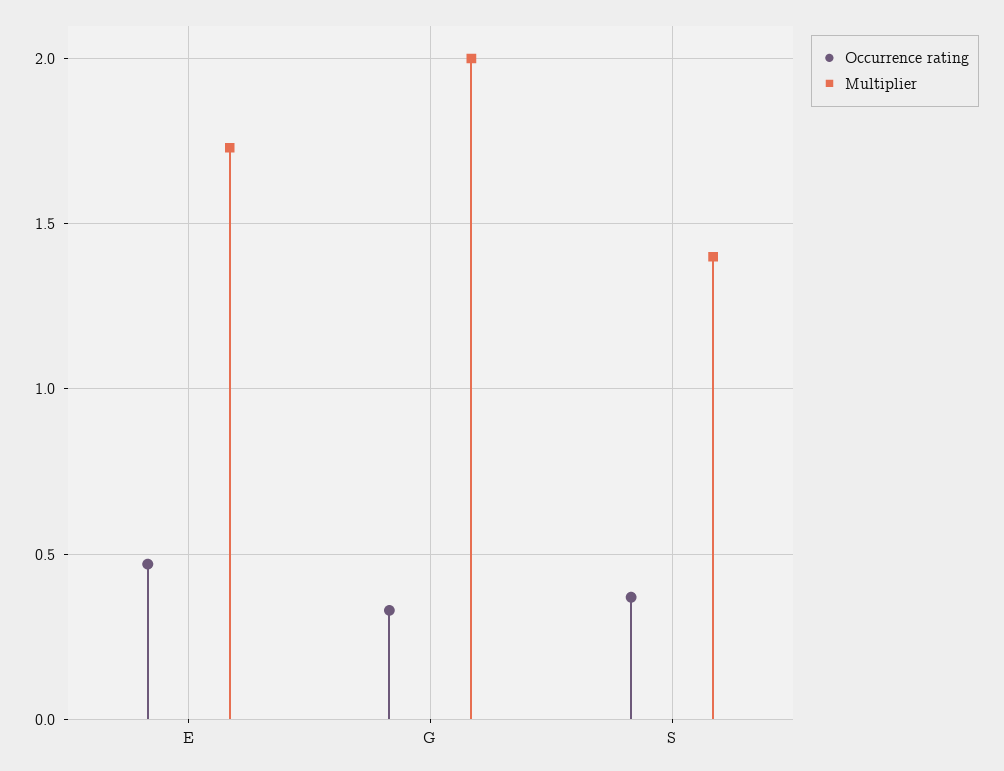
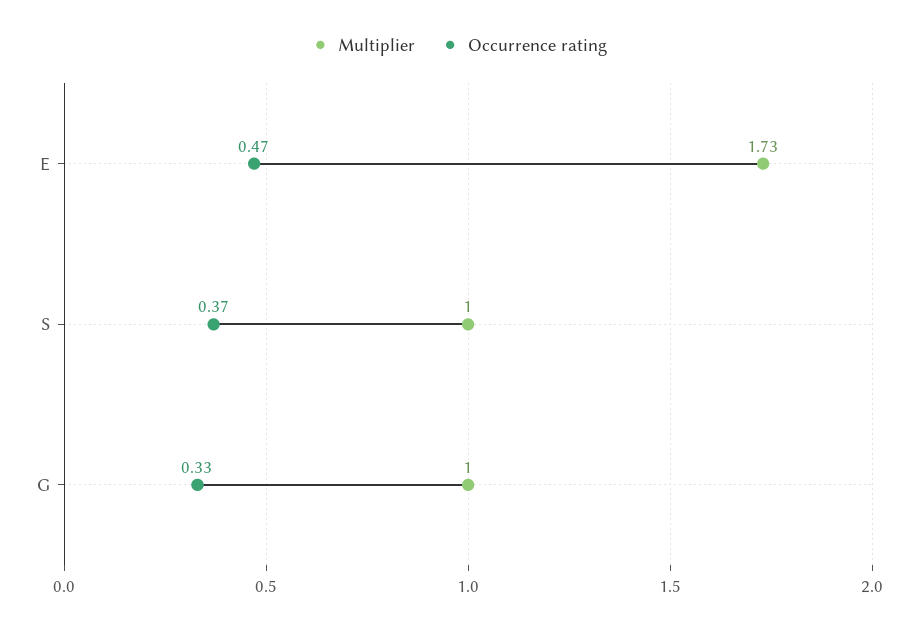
  {
    "Occurrence rating": {
      "E": 0.47,
      "G": 0.33,
      "S": 0.37
    },
    "Multiplier": {
      "E": 1.73,
-     "G": 2,
+     "G": 1,
-     "S": 1.4
+     "S": 1
    }
  }

